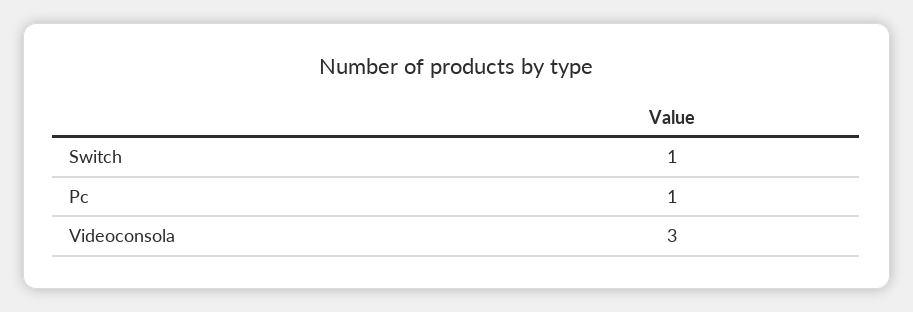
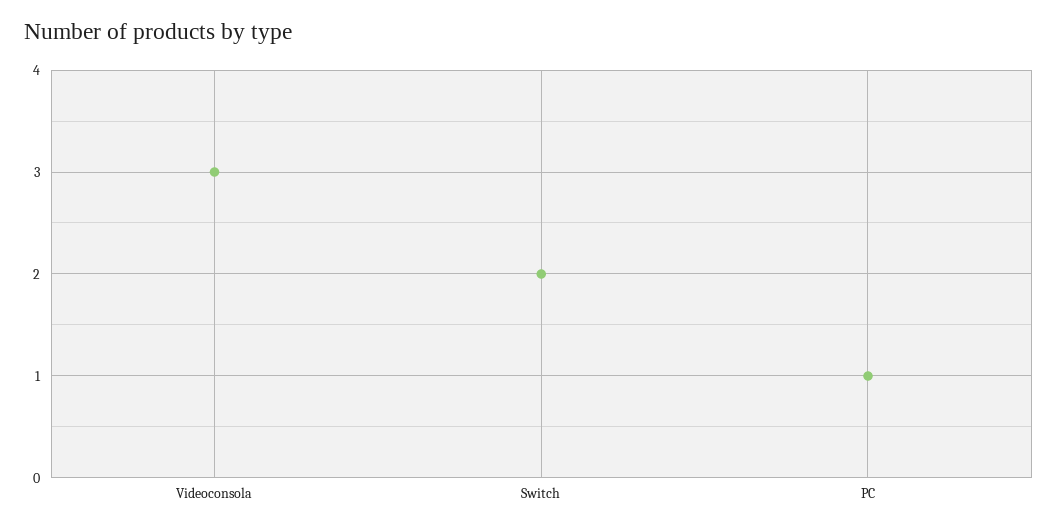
  {
-   "Switch": 1,
+   "Switch": 2,
    "Pc": 1,
    "Videoconsola": 3
  }

